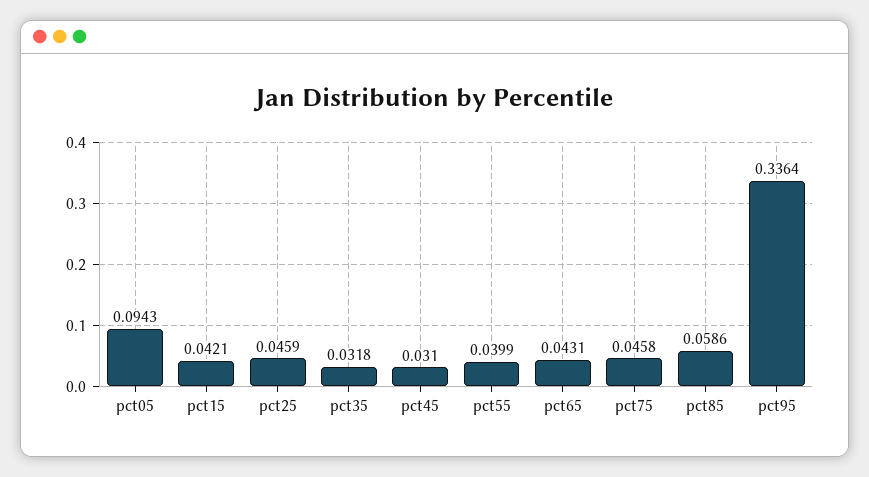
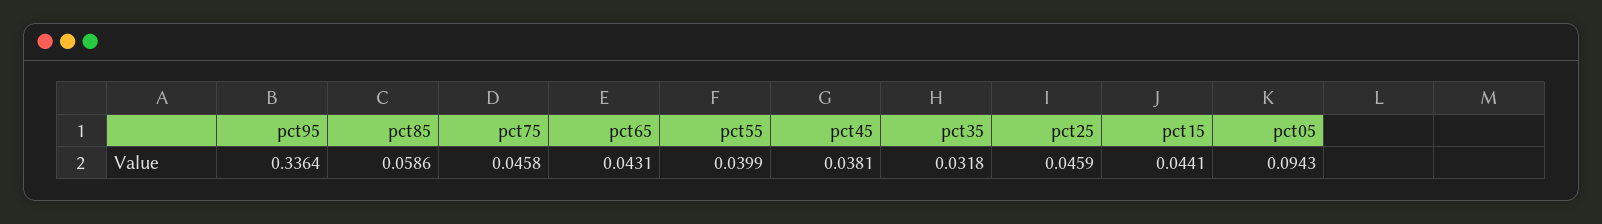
  {
    "pct05": 0.0943,
-   "pct15": 0.0421,
+   "pct15": 0.0441,
    "pct25": 0.0459,
    "pct35": 0.0318,
-   "pct45": 0.031,
+   "pct45": 0.0381,
    "pct55": 0.0399,
    "pct65": 0.0431,
    "pct75": 0.0458,
    "pct85": 0.0586,
    "pct95": 0.3364
  }

